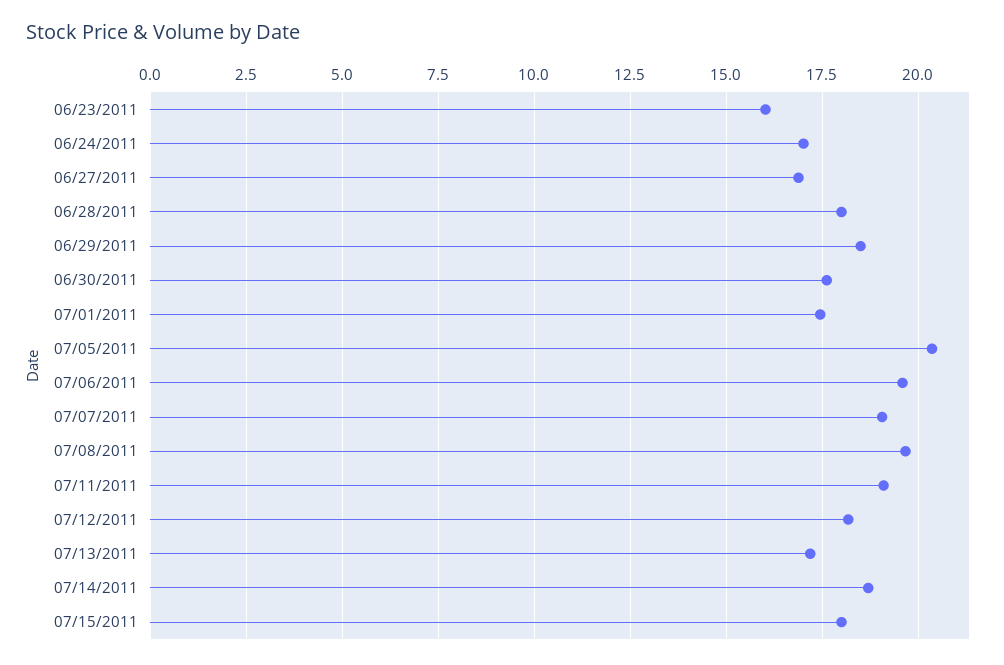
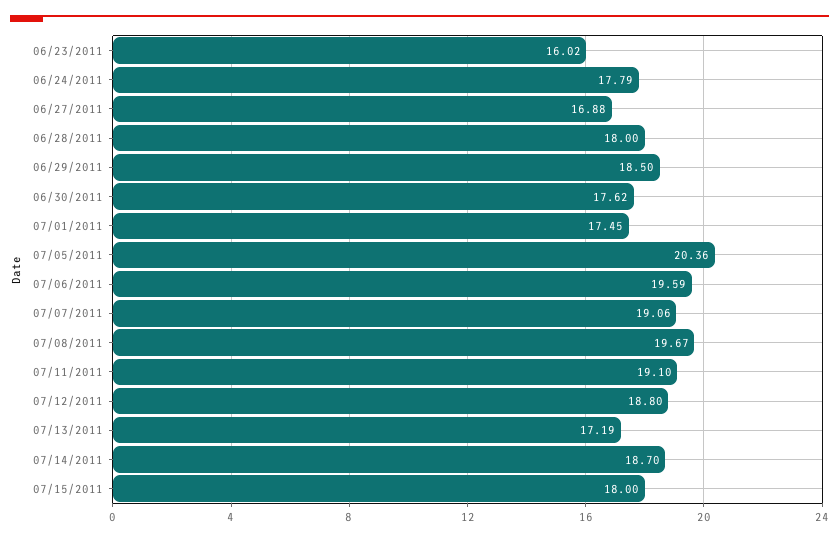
  {
    "06/23/2011": 16.02,
-   "06/24/2011": 17,
+   "06/24/2011": 17.79,
    "06/27/2011": 16.88,
    "06/28/2011": 18,
    "06/29/2011": 18.5,
    "06/30/2011": 17.62,
    "07/01/2011": 17.45,
    "07/05/2011": 20.36,
    "07/06/2011": 19.59,
    "07/07/2011": 19.06,
    "07/08/2011": 19.67,
    "07/11/2011": 19.1,
-   "07/12/2011": 18.25,
+   "07/12/2011": 18.8,
    "07/13/2011": 17.19,
    "07/14/2011": 18.7,
    "07/15/2011": 18
  }

